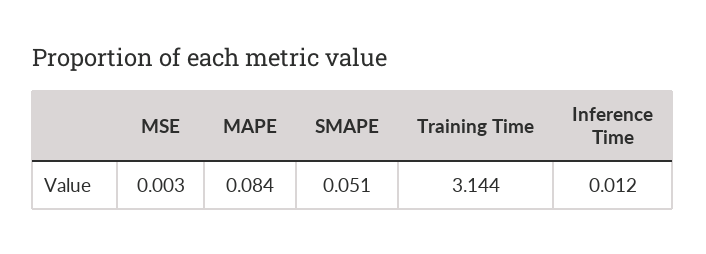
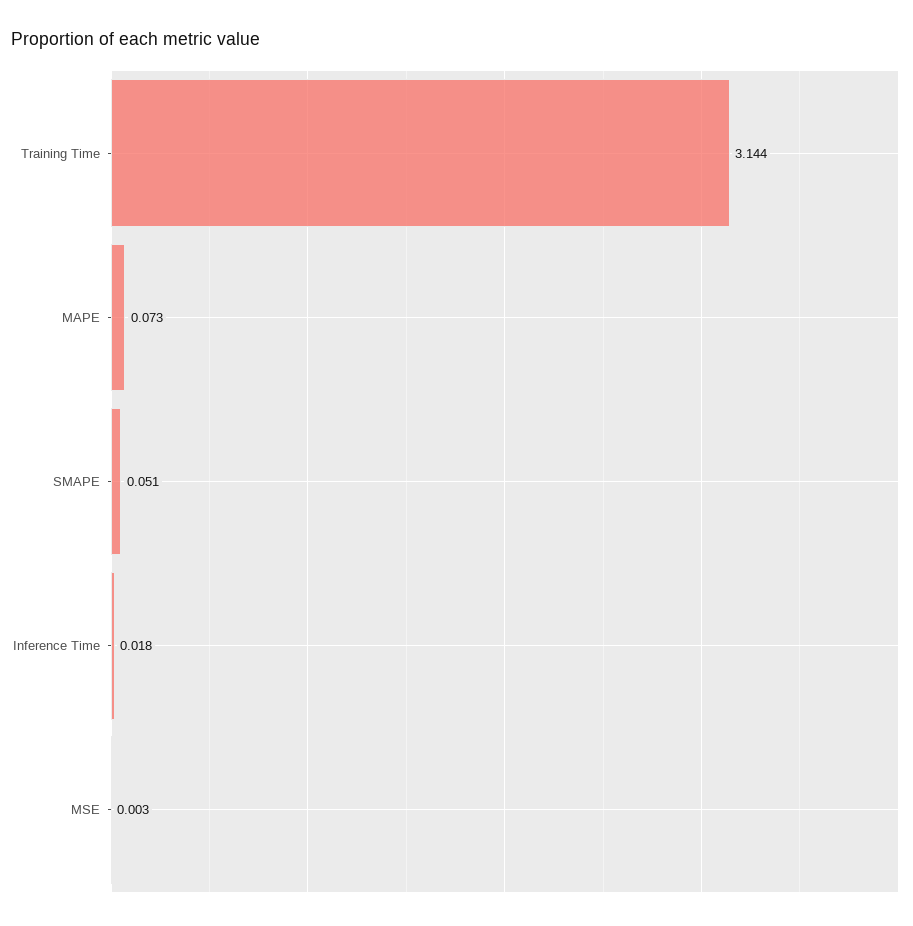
  {
    "MSE": 0.003,
-   "MAPE": 0.084,
+   "MAPE": 0.073,
    "SMAPE": 0.051,
    "Training Time": 3.144,
-   "Inference Time": 0.012
+   "Inference Time": 0.018
  }

